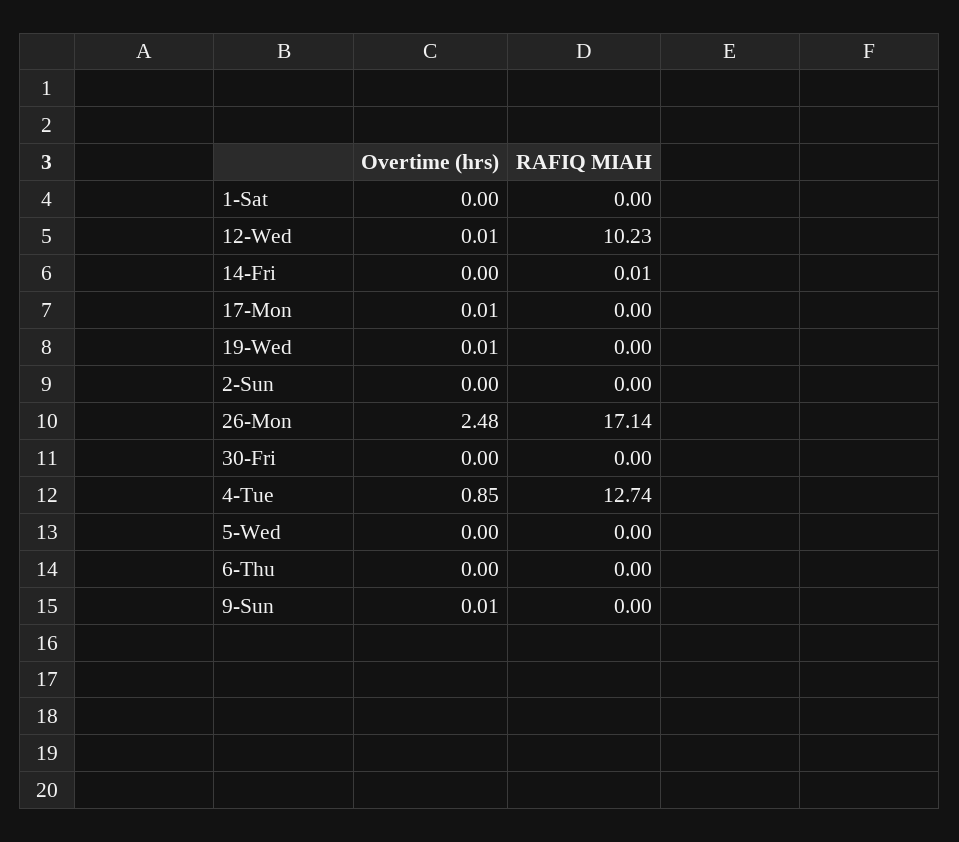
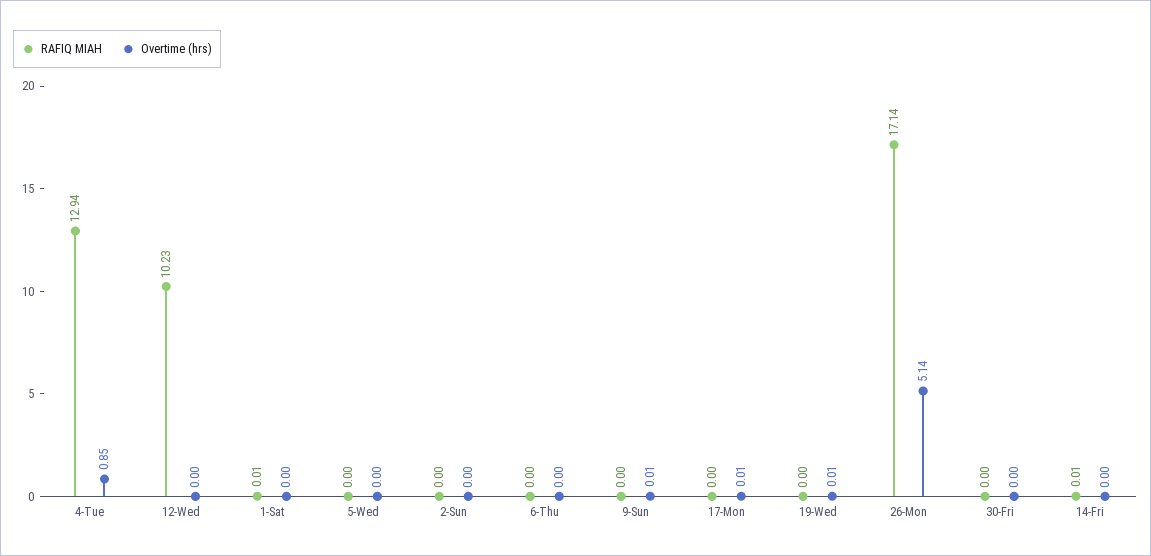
  {
    "Overtime (hrs)": {
      "1-Sat": 0,
-     "12-Wed": 0.01,
+     "12-Wed": 0,
      "14-Fri": 0,
      "17-Mon": 0.01,
      "19-Wed": 0.01,
      "2-Sun": 0,
-     "26-Mon": 2.48,
+     "26-Mon": 5.14,
      "30-Fri": 0,
      "4-Tue": 0.85,
      "5-Wed": 0,
      "6-Thu": 0,
      "9-Sun": 0.01
    },
    "RAFIQ MIAH": {
-     "1-Sat": 0,
+     "1-Sat": 0.01,
      "12-Wed": 10.23,
      "14-Fri": 0.01,
      "17-Mon": 0,
      "19-Wed": 0,
      "2-Sun": 0,
      "26-Mon": 17.14,
      "30-Fri": 0,
-     "4-Tue": 12.74,
+     "4-Tue": 12.94,
      "5-Wed": 0,
      "6-Thu": 0,
      "9-Sun": 0
    }
  }

